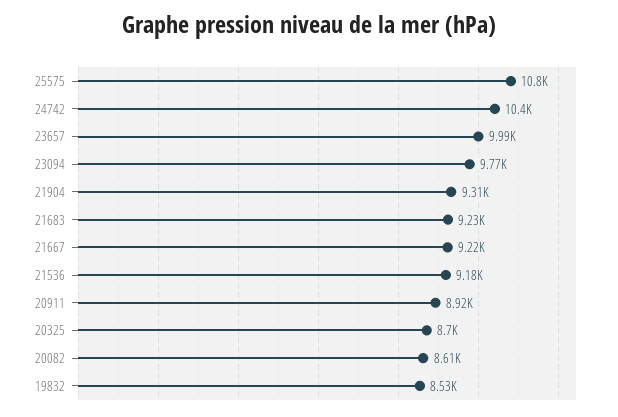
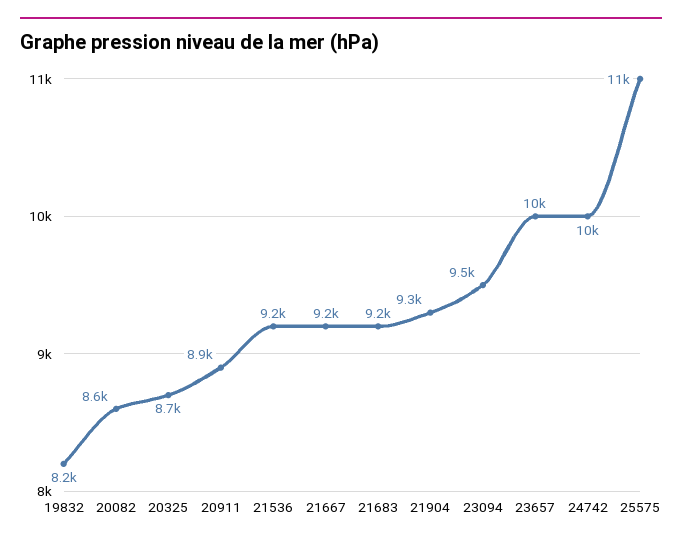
  {
    "25575": 10800,
    "24742": 10400,
    "23657": 9990,
-   "23094": 9770,
+   "23094": 9500,
    "21904": 9310,
    "21683": 9230,
    "21667": 9220,
    "21536": 9180,
    "20911": 8920,
    "20325": 8700,
    "20082": 8610,
-   "19832": 8530
+   "19832": 8200
  }

